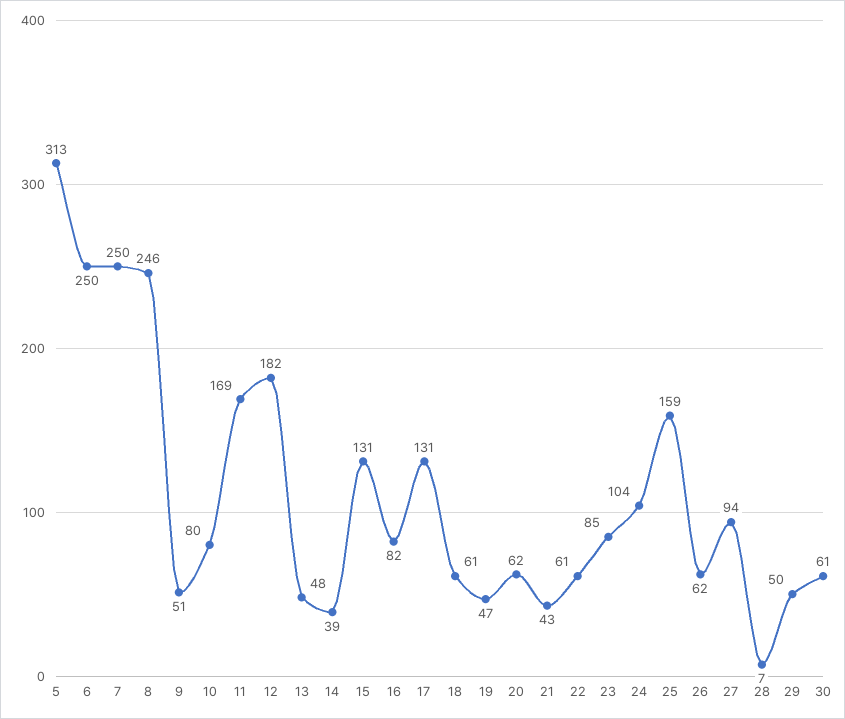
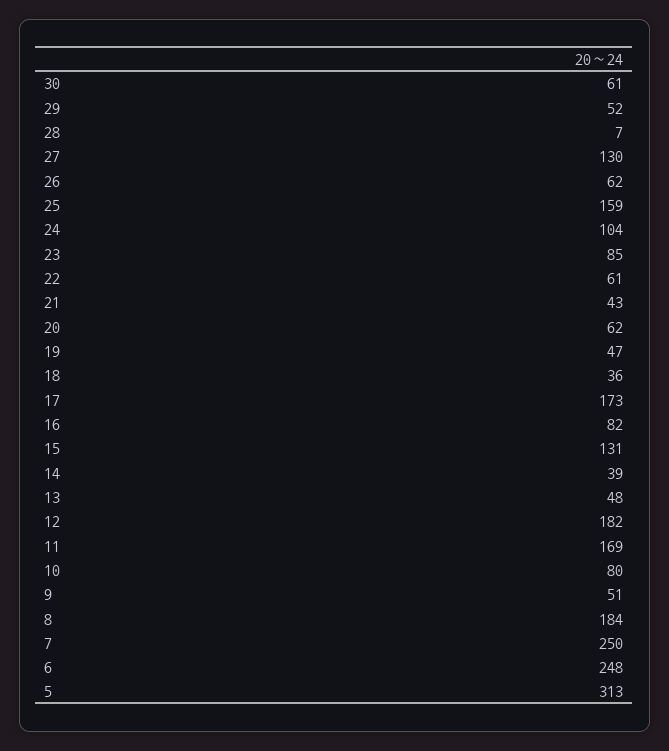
  {
    "5": 313,
-   "6": 250,
+   "6": 248,
    "7": 250,
-   "8": 246,
+   "8": 184,
    "9": 51,
    "10": 80,
    "11": 169,
    "12": 182,
    "13": 48,
    "14": 39,
    "15": 131,
    "16": 82,
-   "17": 131,
+   "17": 173,
-   "18": 61,
+   "18": 36,
    "19": 47,
    "20": 62,
    "21": 43,
    "22": 61,
    "23": 85,
    "24": 104,
    "25": 159,
    "26": 62,
-   "27": 94,
+   "27": 130,
    "28": 7,
-   "29": 50,
+   "29": 52,
    "30": 61
  }

